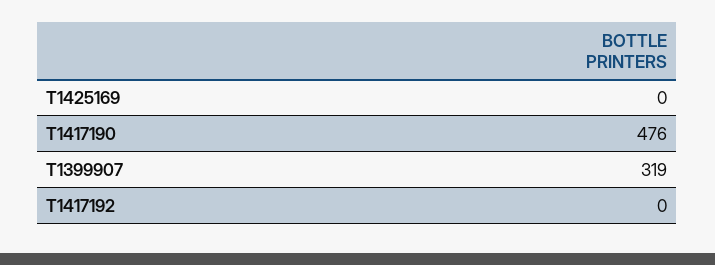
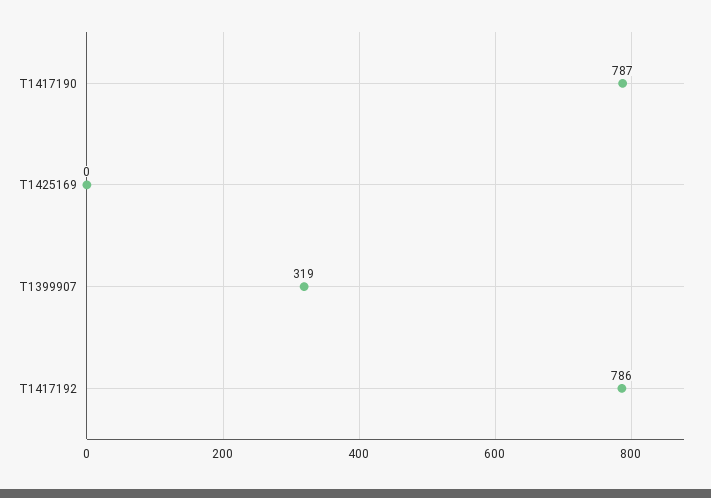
  {
    "T1425169": 0,
-   "T1417190": 476,
+   "T1417190": 787,
    "T1399907": 319,
-   "T1417192": 0
+   "T1417192": 786
  }

